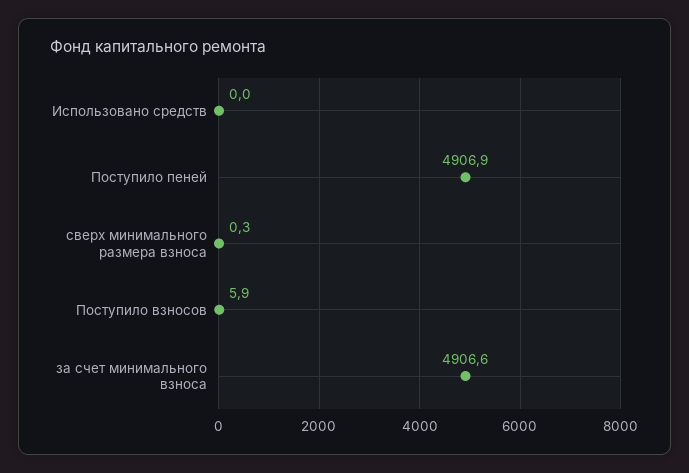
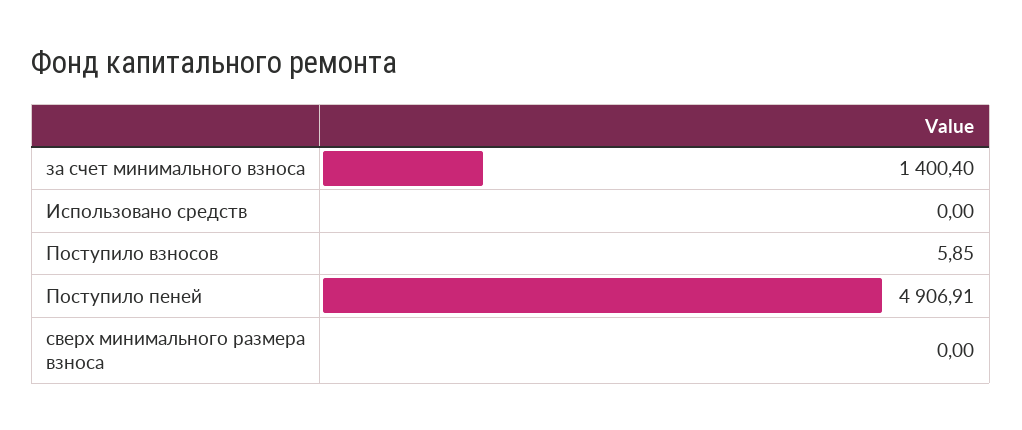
  {
    "Использовано средств": 0,
    "Поступило пеней": 4906.91,
-   "сверх минимального размера взноса": 0.3,
+   "сверх минимального размера взноса": 0,
    "Поступило взносов": 5.85,
-   "за счет минимального взноса": 4906.6
+   "за счет минимального взноса": 1400.4
  }

